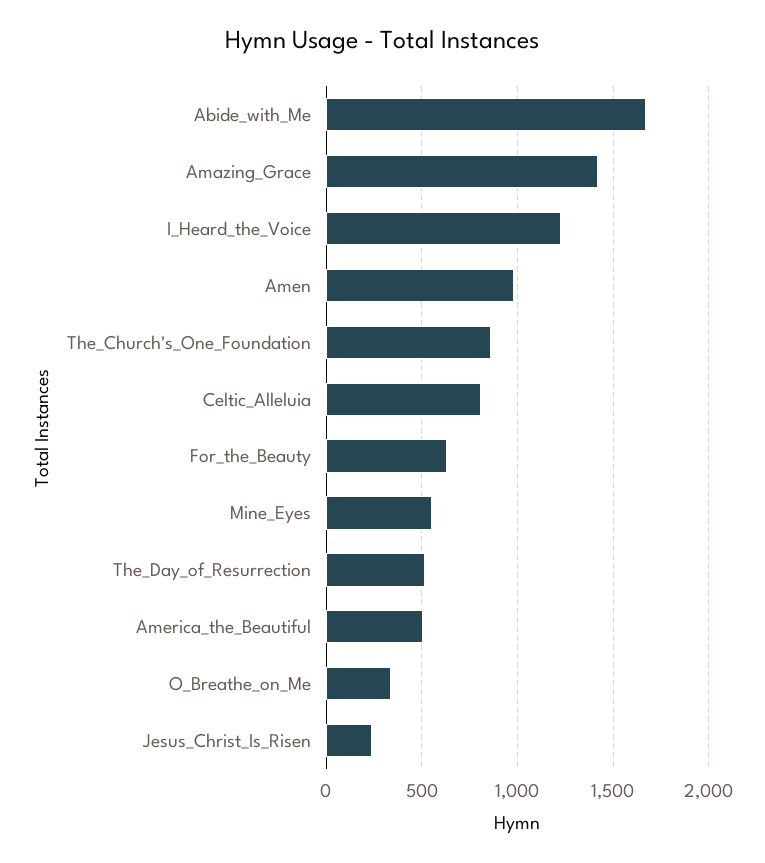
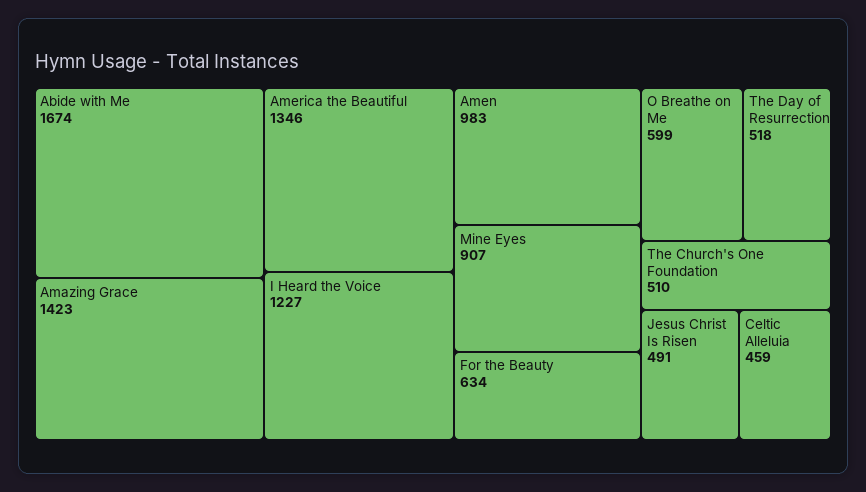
  {
    "Abide_with_Me": 1674,
    "Amazing_Grace": 1423,
    "I_Heard_the_Voice": 1227,
    "Amen": 983,
-   "The_Church's_One_Foundation": 850,
+   "The_Church's_One_Foundation": 510,
-   "Celtic_Alleluia": 800,
+   "Celtic_Alleluia": 459,
    "For_the_Beauty": 634,
-   "Mine_Eyes": 550,
+   "Mine_Eyes": 907,
    "The_Day_of_Resurrection": 518,
-   "America_the_Beautiful": 500,
+   "America_the_Beautiful": 1346,
-   "O_Breathe_on_Me": 350,
+   "O_Breathe_on_Me": 599,
-   "Jesus_Christ_Is_Risen": 250
+   "Jesus_Christ_Is_Risen": 491
  }

